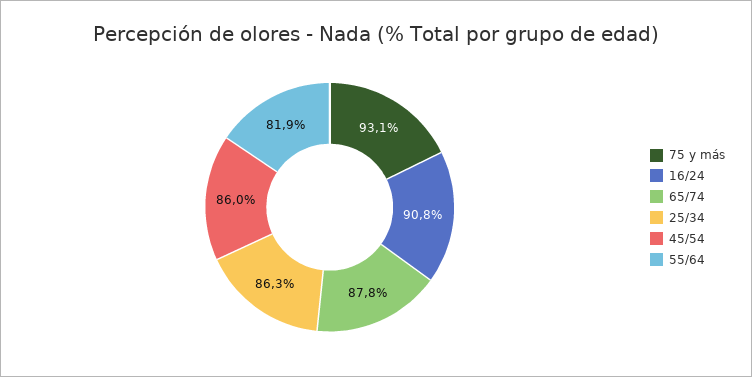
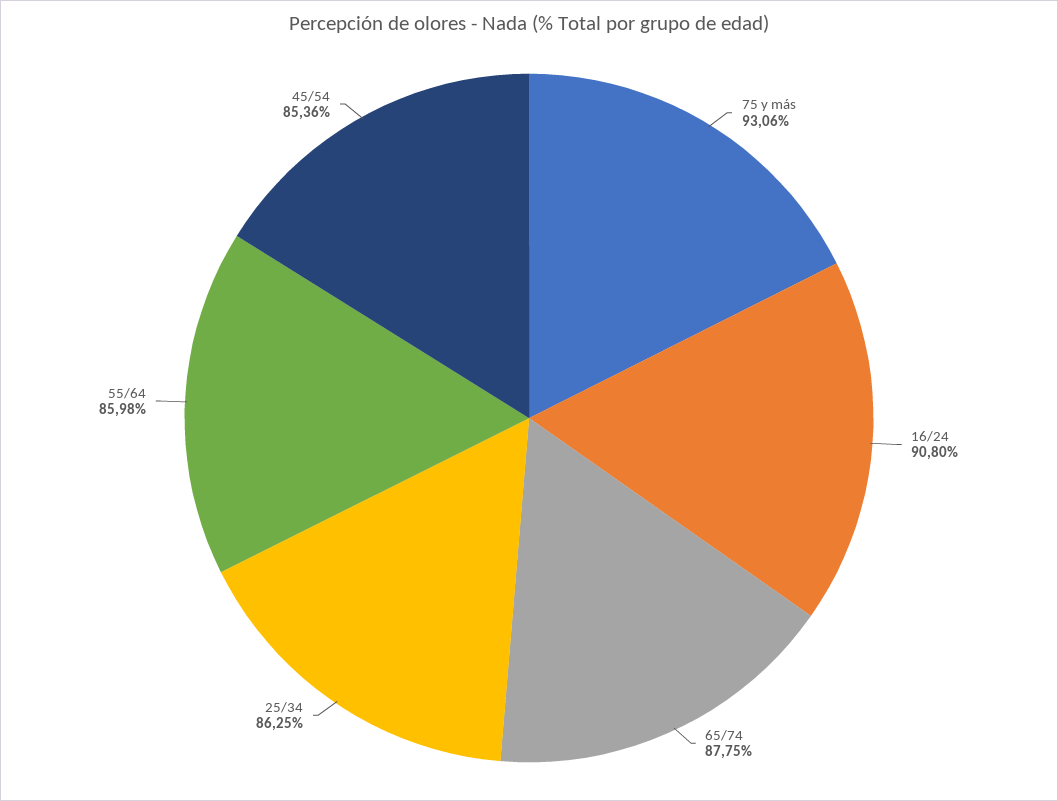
  {
    "75 y más": 93.06,
    "16/24": 90.8,
    "65/74": 87.75,
    "25/34": 86.25,
-   "45/54": 86,
+   "45/54": 85.36,
-   "55/64": 81.9
+   "55/64": 85.98
  }

